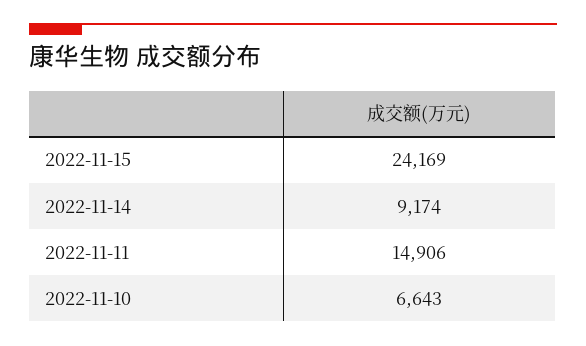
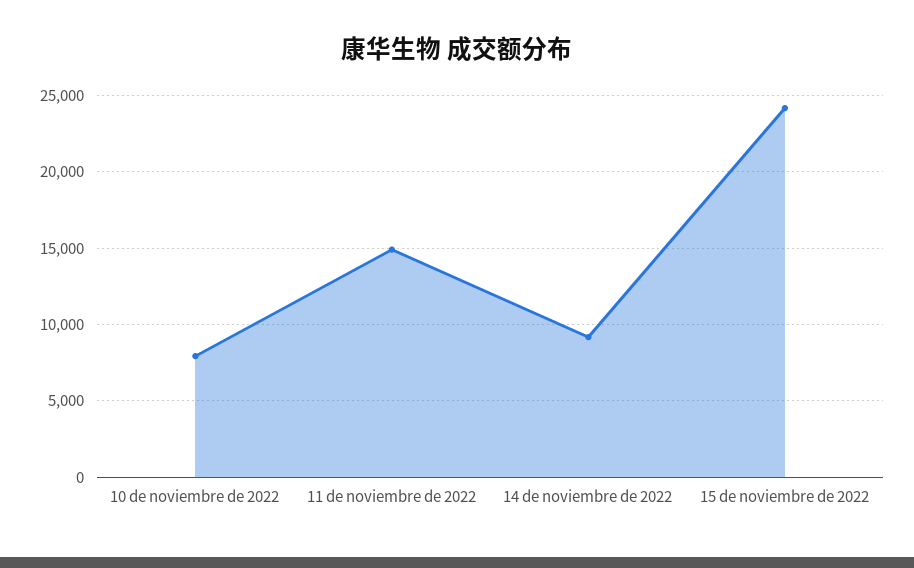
  {
    "2022-11-15": 24169,
    "2022-11-14": 9174,
    "2022-11-11": 14906,
-   "2022-11-10": 6643
+   "2022-11-10": 8000
  }

